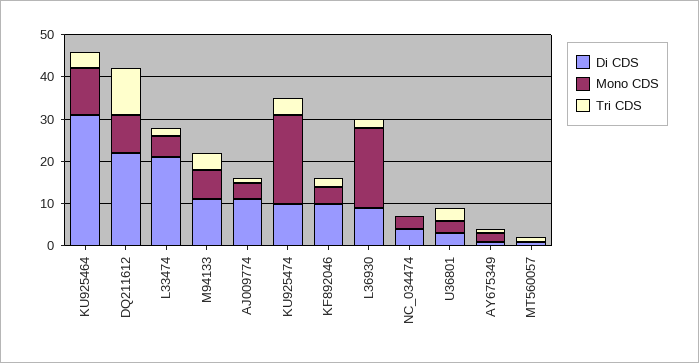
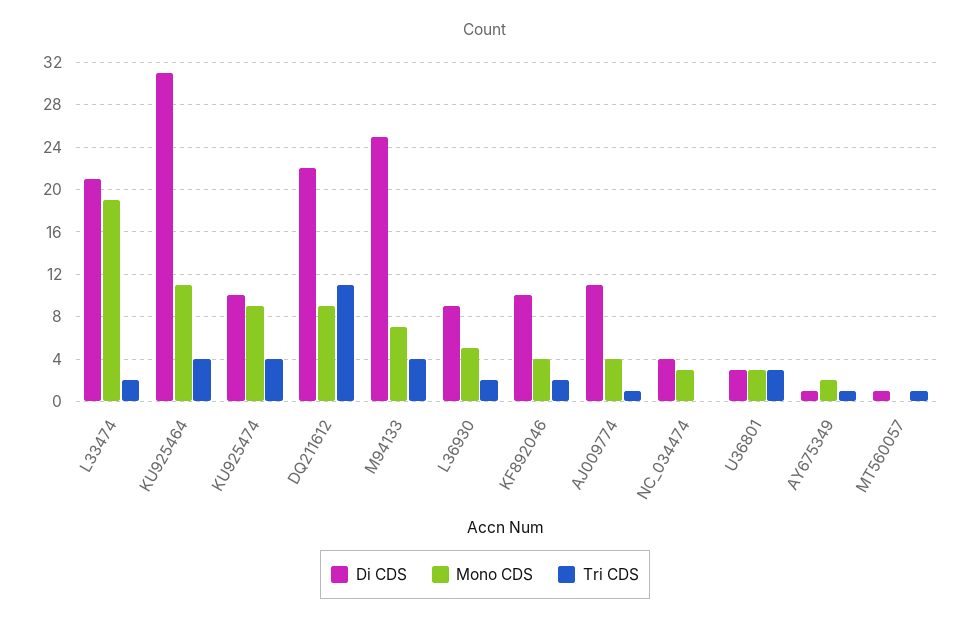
  {
    "Di CDS": {
      "KU925464": 31,
      "DQ211612": 22,
      "L33474": 21,
-     "M94133": 10,
+     "M94133": 25,
      "AJ009774": 11,
      "KU925474": 10,
      "KF892046": 10,
      "L36930": 9,
      "NC_034474": 4,
      "U36801": 3,
      "AY675349": 1,
      "MT560057": 1
    },
    "Mono CDS": {
      "KU925464": 11,
      "DQ211612": 9,
-     "L33474": 5,
+     "L33474": 19,
      "M94133": 7,
      "AJ009774": 4,
-     "KU925474": 20,
+     "KU925474": 9,
      "KF892046": 4,
-     "L36930": 20,
+     "L36930": 5,
      "NC_034474": 3,
      "U36801": 3,
      "AY675349": 2,
      "MT560057": 0
    },
    "Tri CDS": {
      "KU925464": 4,
      "DQ211612": 11,
      "L33474": 2,
      "M94133": 4,
      "AJ009774": 1,
      "KU925474": 4,
      "KF892046": 2,
      "L36930": 2,
      "NC_034474": 0,
      "U36801": 3,
      "AY675349": 1,
      "MT560057": 1
    }
  }

